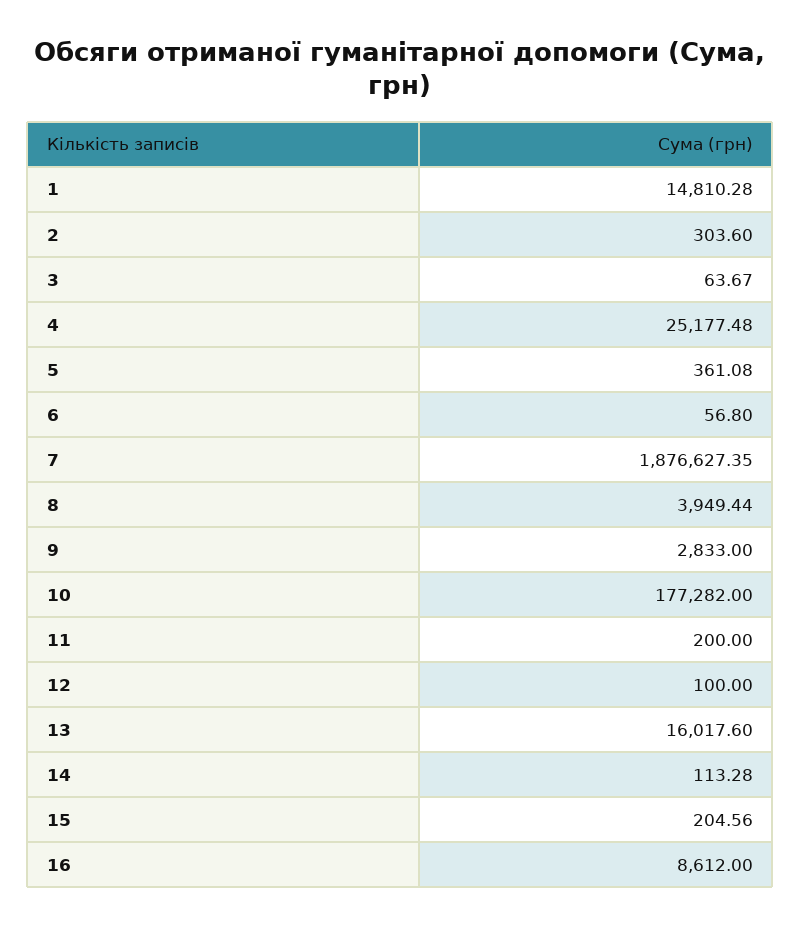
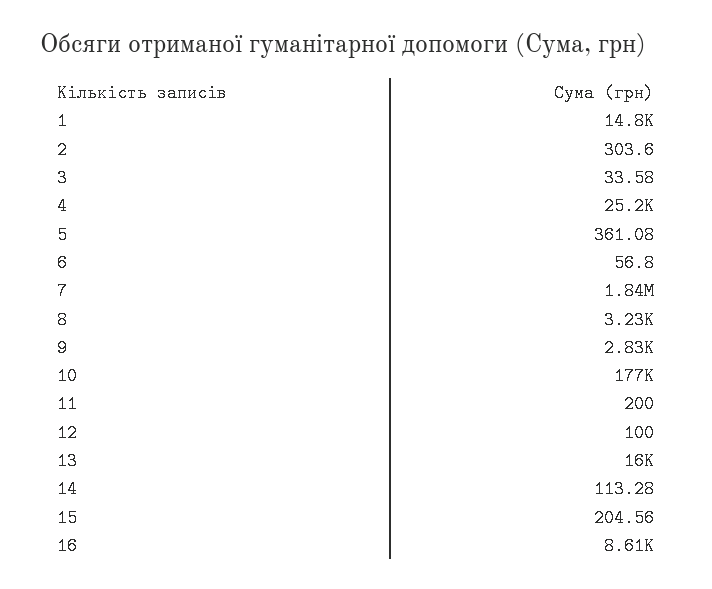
  {
    "1": 14810.28,
    "2": 303.6,
-   "3": 63.67,
+   "3": 33.58,
    "4": 25177.48,
    "5": 361.08,
    "6": 56.8,
-   "7": 1876627.35,
+   "7": 1840000,
-   "8": 3949.44,
+   "8": 3230,
    "9": 2833,
    "10": 177282,
    "11": 200,
    "12": 100,
    "13": 16017.6,
    "14": 113.28,
    "15": 204.56,
    "16": 8612
  }

